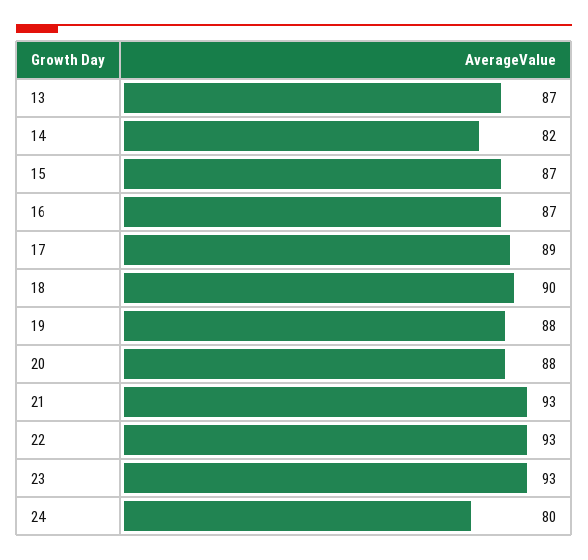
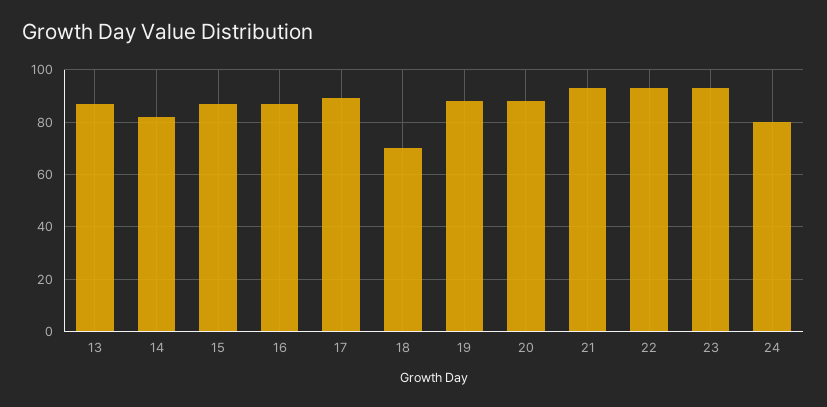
  {
    "13": 87,
    "14": 82,
    "15": 87,
    "16": 87,
    "17": 89,
-   "18": 90,
+   "18": 70,
    "19": 88,
    "20": 88,
    "21": 93,
    "22": 93,
    "23": 93,
    "24": 80
  }

